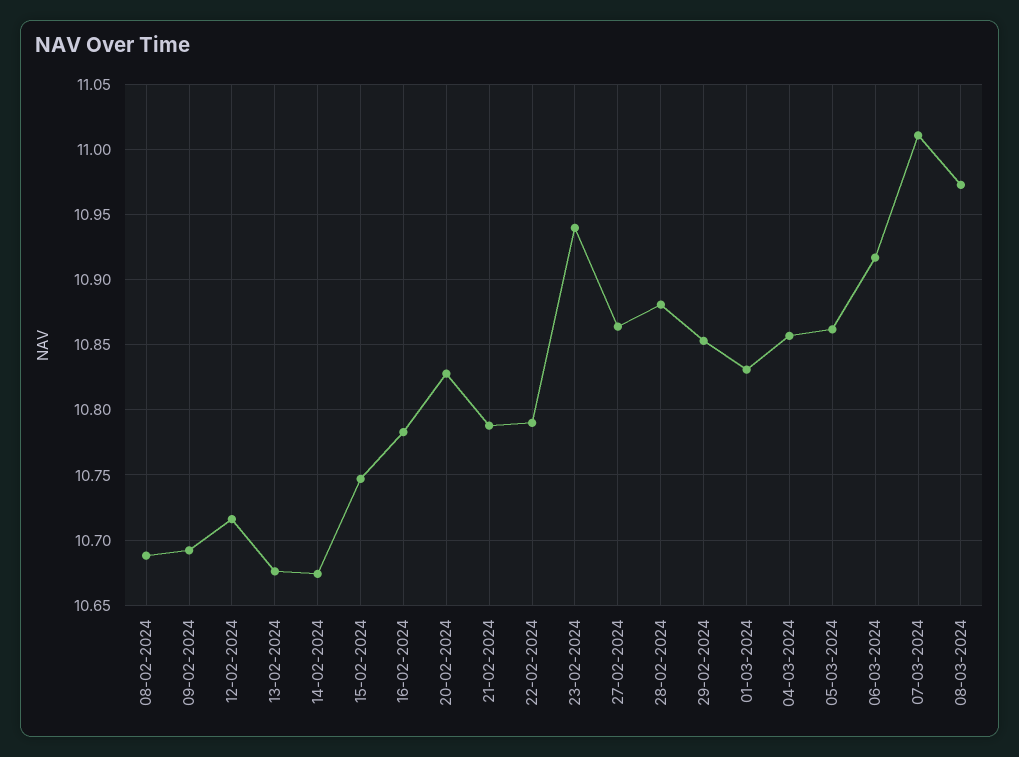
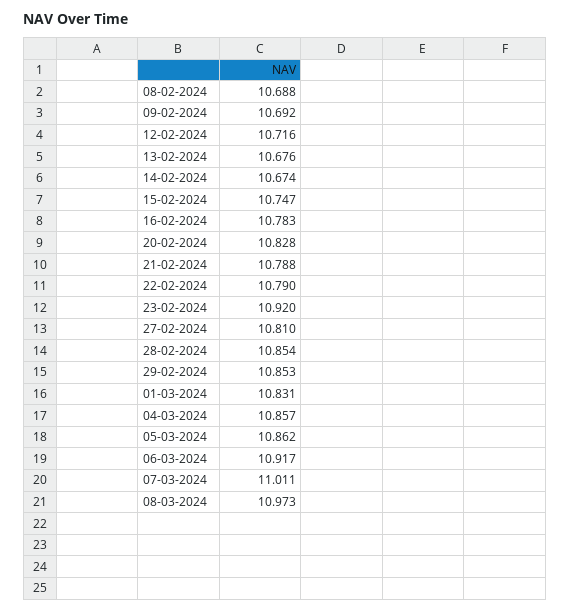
  {
    "08-02-2024": 10.688,
    "09-02-2024": 10.692,
    "12-02-2024": 10.716,
    "13-02-2024": 10.676,
    "14-02-2024": 10.674,
    "15-02-2024": 10.747,
    "16-02-2024": 10.783,
    "20-02-2024": 10.828,
    "21-02-2024": 10.788,
    "22-02-2024": 10.79,
-   "23-02-2024": 10.94,
+   "23-02-2024": 10.92,
-   "27-02-2024": 10.865,
+   "27-02-2024": 10.81,
-   "28-02-2024": 10.88,
+   "28-02-2024": 10.854,
    "29-02-2024": 10.853,
    "01-03-2024": 10.831,
    "04-03-2024": 10.857,
    "05-03-2024": 10.862,
    "06-03-2024": 10.917,
    "07-03-2024": 11.011,
    "08-03-2024": 10.973
  }

